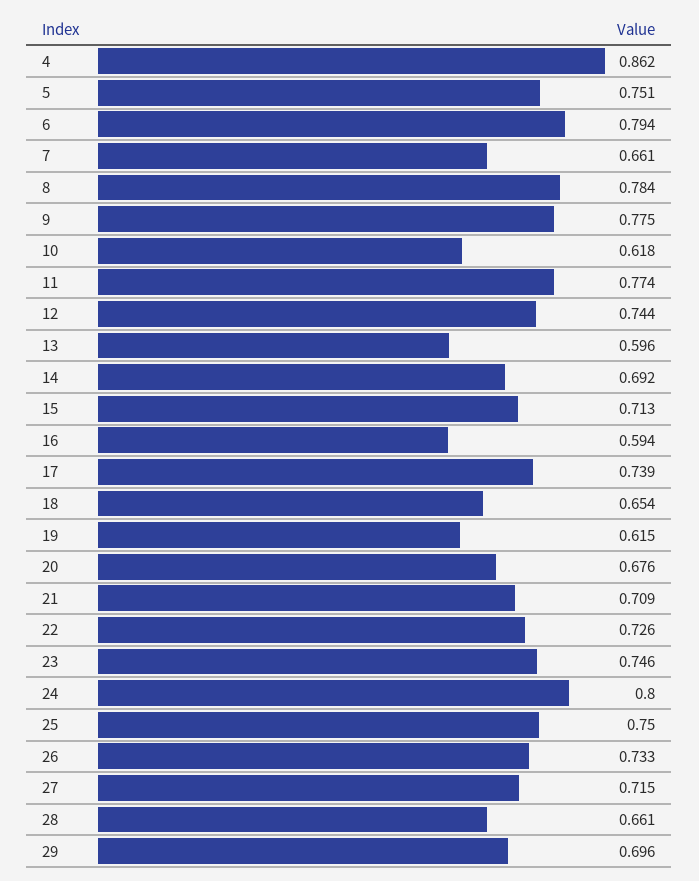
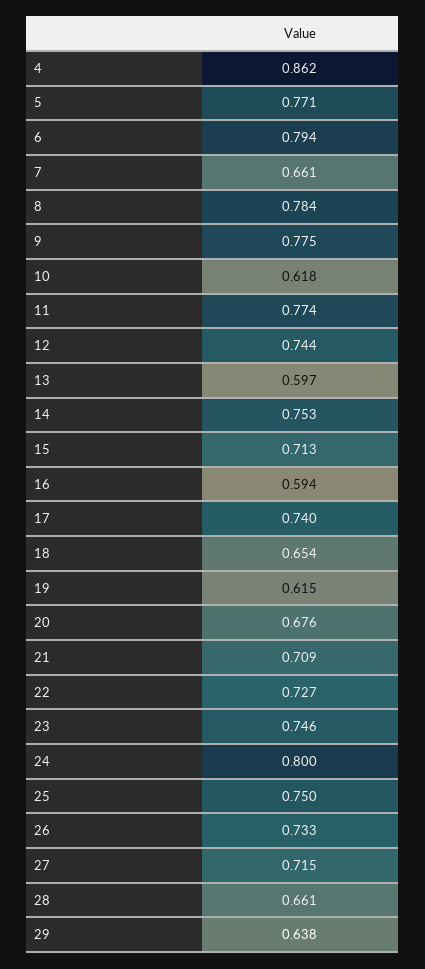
  {
    "4": 0.862,
-   "5": 0.751,
+   "5": 0.771,
    "6": 0.794,
    "7": 0.661,
    "8": 0.784,
    "9": 0.775,
    "10": 0.618,
    "11": 0.774,
    "12": 0.744,
-   "13": 0.596,
+   "13": 0.597,
-   "14": 0.692,
+   "14": 0.753,
    "15": 0.713,
    "16": 0.594,
-   "17": 0.739,
+   "17": 0.74,
    "18": 0.654,
    "19": 0.615,
    "20": 0.676,
    "21": 0.709,
-   "22": 0.726,
+   "22": 0.727,
    "23": 0.746,
    "24": 0.8,
    "25": 0.75,
    "26": 0.733,
    "27": 0.715,
    "28": 0.661,
-   "29": 0.696
+   "29": 0.638
  }

